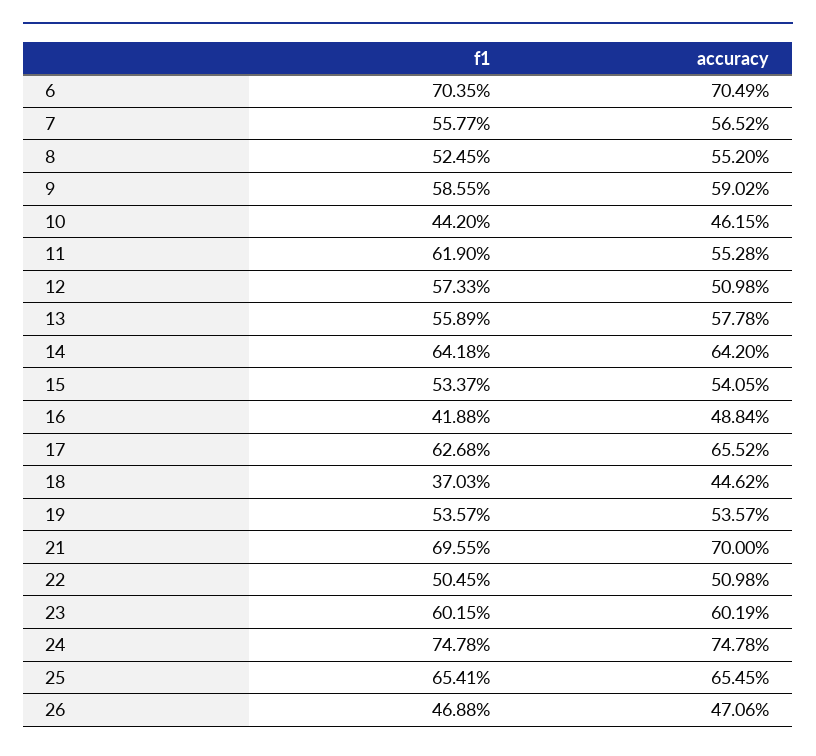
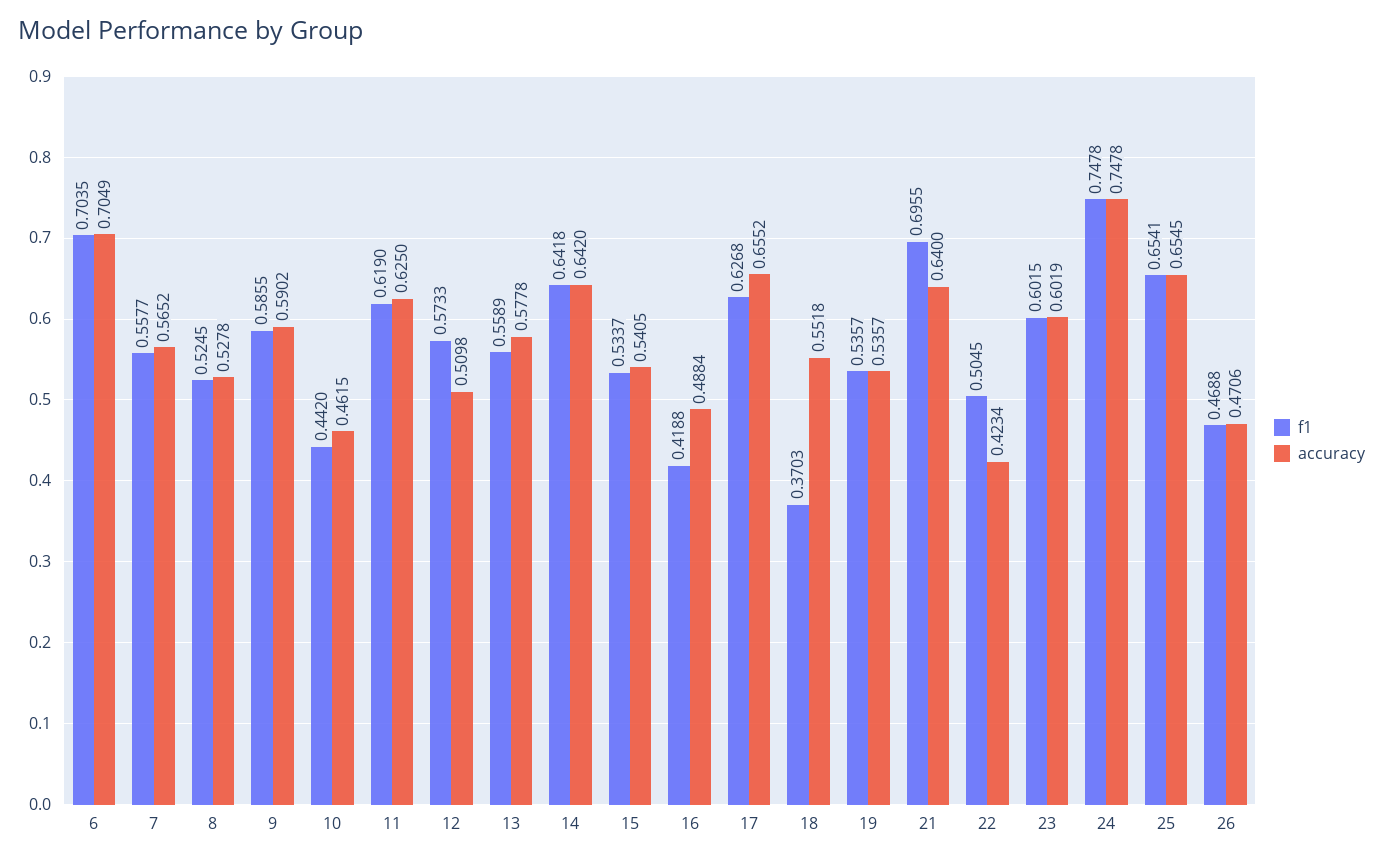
  {
    "f1": {
      "6": 0.7035,
      "7": 0.5577,
      "8": 0.5245,
      "9": 0.5855,
      "10": 0.442,
      "11": 0.619,
      "12": 0.5733,
      "13": 0.5589,
      "14": 0.6418,
      "15": 0.5337,
      "16": 0.4188,
      "17": 0.6268,
      "18": 0.3703,
      "19": 0.5357,
      "21": 0.6955,
      "22": 0.5045,
      "23": 0.6015,
      "24": 0.7478,
      "25": 0.6541,
      "26": 0.4688
    },
    "accuracy": {
      "6": 0.7049,
      "7": 0.5652,
-     "8": 0.552,
+     "8": 0.5278,
      "9": 0.5902,
      "10": 0.4615,
-     "11": 0.5528,
+     "11": 0.625,
      "12": 0.5098,
      "13": 0.5778,
      "14": 0.642,
      "15": 0.5405,
      "16": 0.4884,
      "17": 0.6552,
-     "18": 0.4462,
+     "18": 0.5518,
      "19": 0.5357,
-     "21": 0.7,
+     "21": 0.64,
-     "22": 0.5098,
+     "22": 0.4234,
      "23": 0.6019,
      "24": 0.7478,
      "25": 0.6545,
      "26": 0.4706
    }
  }

